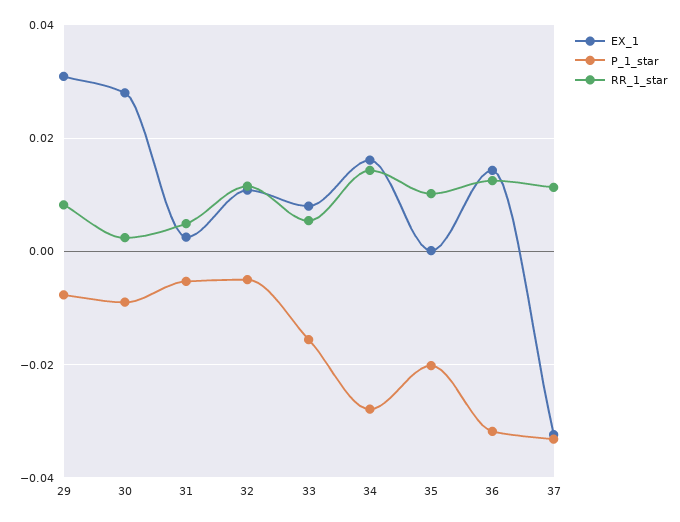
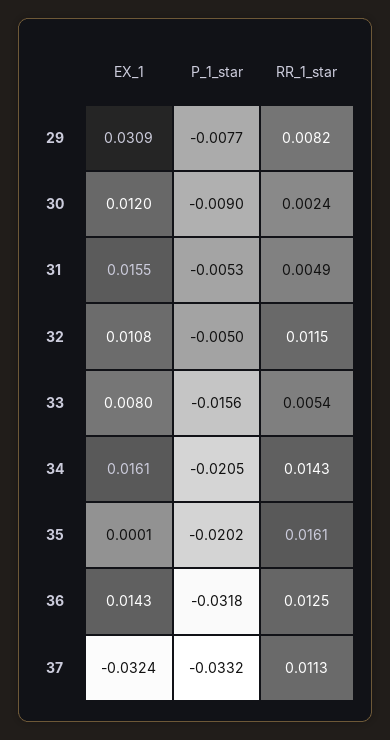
  {
    "EX_1": {
      "29": 0.0309,
-     "30": 0.028,
+     "30": 0.012,
-     "31": 0.002,
+     "31": 0.0155,
      "32": 0.0108,
      "33": 0.008,
      "34": 0.0161,
      "35": 0.0001,
      "36": 0.0143,
      "37": -0.0324
    },
    "P_1_star": {
      "29": -0.0077,
      "30": -0.009,
      "31": -0.0053,
      "32": -0.005,
      "33": -0.0156,
-     "34": -0.028,
+     "34": -0.0205,
      "35": -0.0202,
      "36": -0.0318,
      "37": -0.0332
    },
    "RR_1_star": {
      "29": 0.0082,
      "30": 0.0024,
      "31": 0.0049,
      "32": 0.0115,
      "33": 0.0054,
      "34": 0.0143,
-     "35": 0.01,
+     "35": 0.0161,
      "36": 0.0125,
      "37": 0.0113
    }
  }

